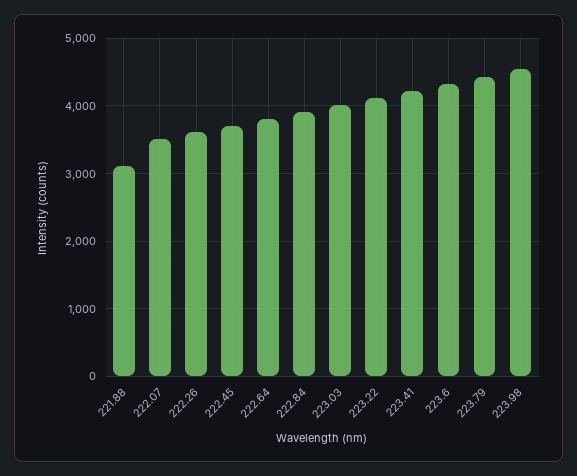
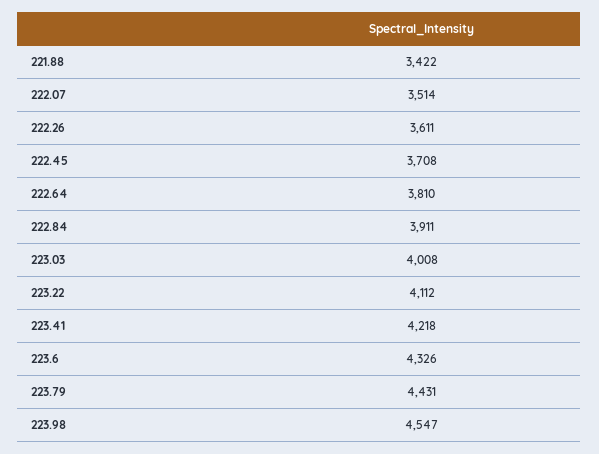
  {
-   "221.88": 3100,
+   "221.88": 3422,
    "222.07": 3514,
    "222.26": 3611,
    "222.45": 3708,
    "222.64": 3810,
    "222.84": 3911,
    "223.03": 4008,
    "223.22": 4112,
    "223.41": 4218,
    "223.6": 4326,
    "223.79": 4431,
    "223.98": 4547
  }

